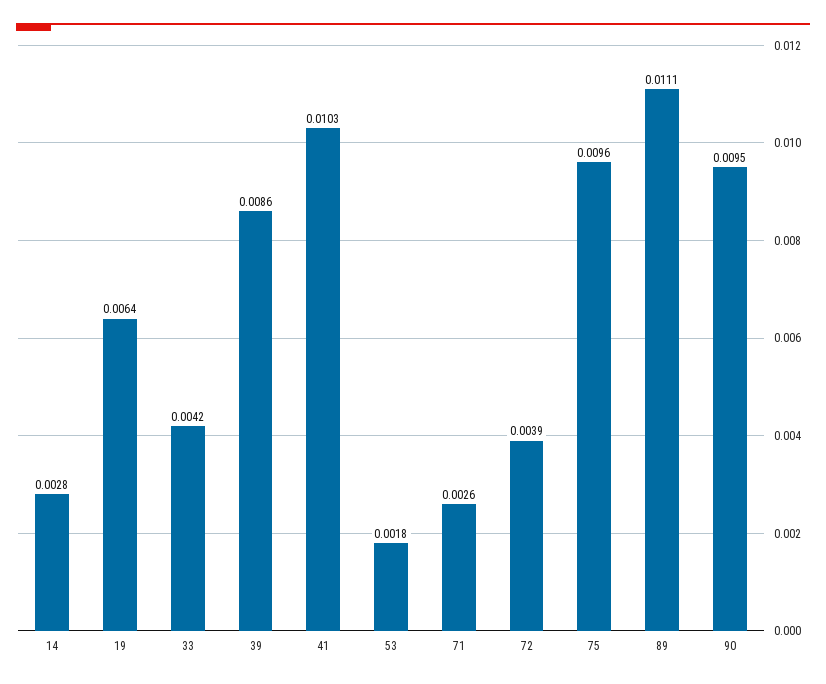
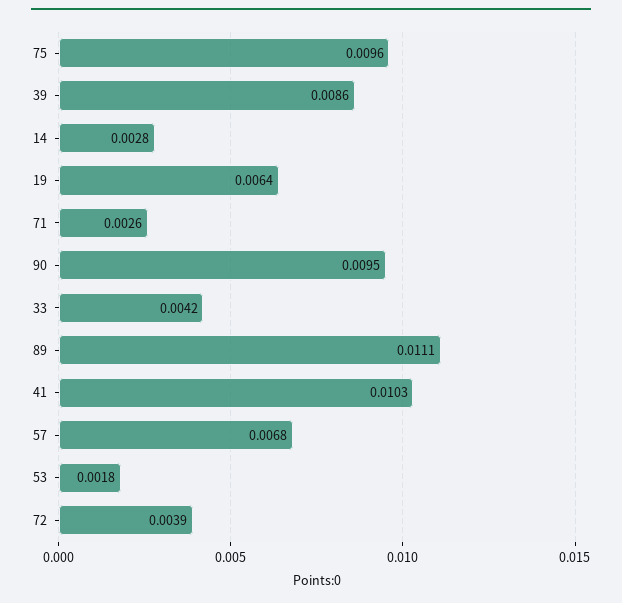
  {
    "14": 0.0028,
    "19": 0.0064,
    "33": 0.0042,
    "39": 0.0086,
    "41": 0.0103,
    "53": 0.0018,
    "71": 0.0026,
    "72": 0.0039,
    "75": 0.0096,
    "89": 0.0111,
-   "90": 0.0095
+   "90": 0.0095,
+   "57": 0.0068
  }

